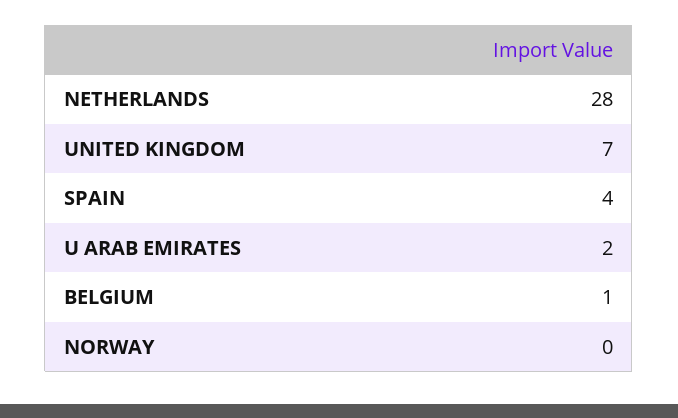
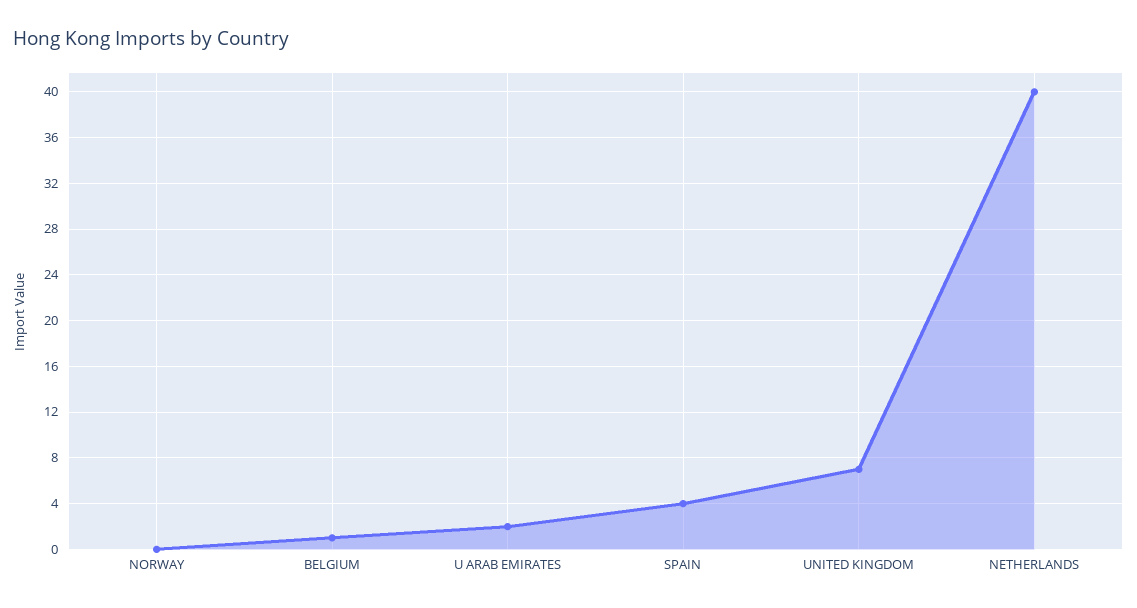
  {
-   "NETHERLANDS": 28,
+   "NETHERLANDS": 40,
    "UNITED KINGDOM": 7,
    "SPAIN": 4,
    "U ARAB EMIRATES": 2,
    "BELGIUM": 1,
    "NORWAY": 0
  }

